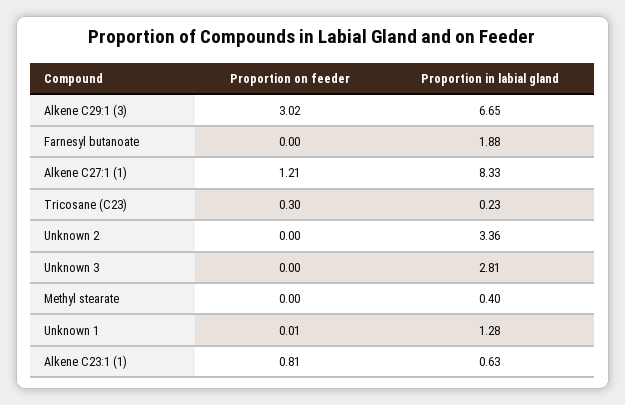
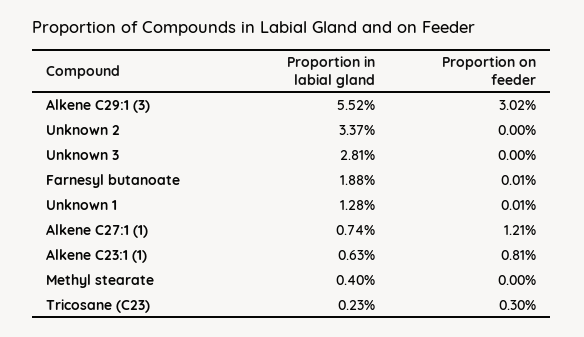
  {
    "Proportion on feeder": {
      "Alkene C29:1 (3)": 3.02,
-     "Farnesyl butanoate": 0,
+     "Farnesyl butanoate": 0.01,
      "Alkene C27:1 (1)": 1.21,
      "Tricosane (C23)": 0.3,
      "Unknown 2": 0,
      "Unknown 3": 0,
      "Methyl stearate": 0,
      "Unknown 1": 0.01,
      "Alkene C23:1 (1)": 0.81
    },
    "Proportion in labial gland": {
-     "Alkene C29:1 (3)": 6.65,
+     "Alkene C29:1 (3)": 5.52,
      "Farnesyl butanoate": 1.88,
-     "Alkene C27:1 (1)": 8.33,
+     "Alkene C27:1 (1)": 0.74,
      "Tricosane (C23)": 0.23,
-     "Unknown 2": 3.36,
+     "Unknown 2": 3.37,
      "Unknown 3": 2.81,
      "Methyl stearate": 0.4,
      "Unknown 1": 1.28,
      "Alkene C23:1 (1)": 0.63
    }
  }

